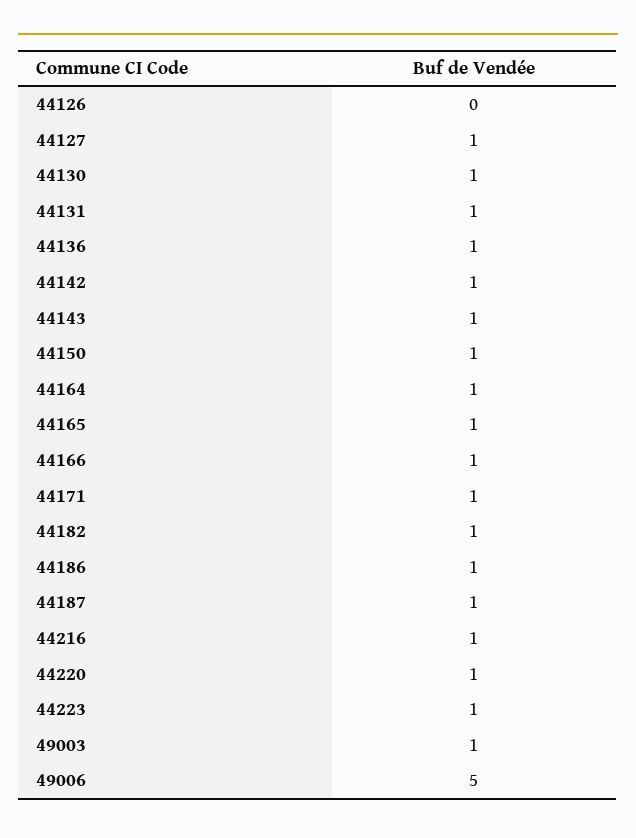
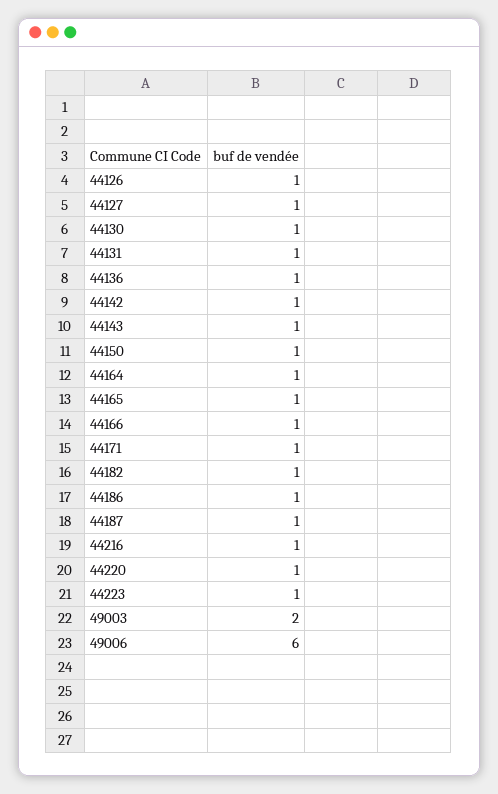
  {
-   "44126": 0,
+   "44126": 1,
    "44127": 1,
    "44130": 1,
    "44131": 1,
    "44136": 1,
    "44142": 1,
    "44143": 1,
    "44150": 1,
    "44164": 1,
    "44165": 1,
    "44166": 1,
    "44171": 1,
    "44182": 1,
    "44186": 1,
    "44187": 1,
    "44216": 1,
    "44220": 1,
    "44223": 1,
-   "49003": 1,
+   "49003": 2,
-   "49006": 5
+   "49006": 6
  }

